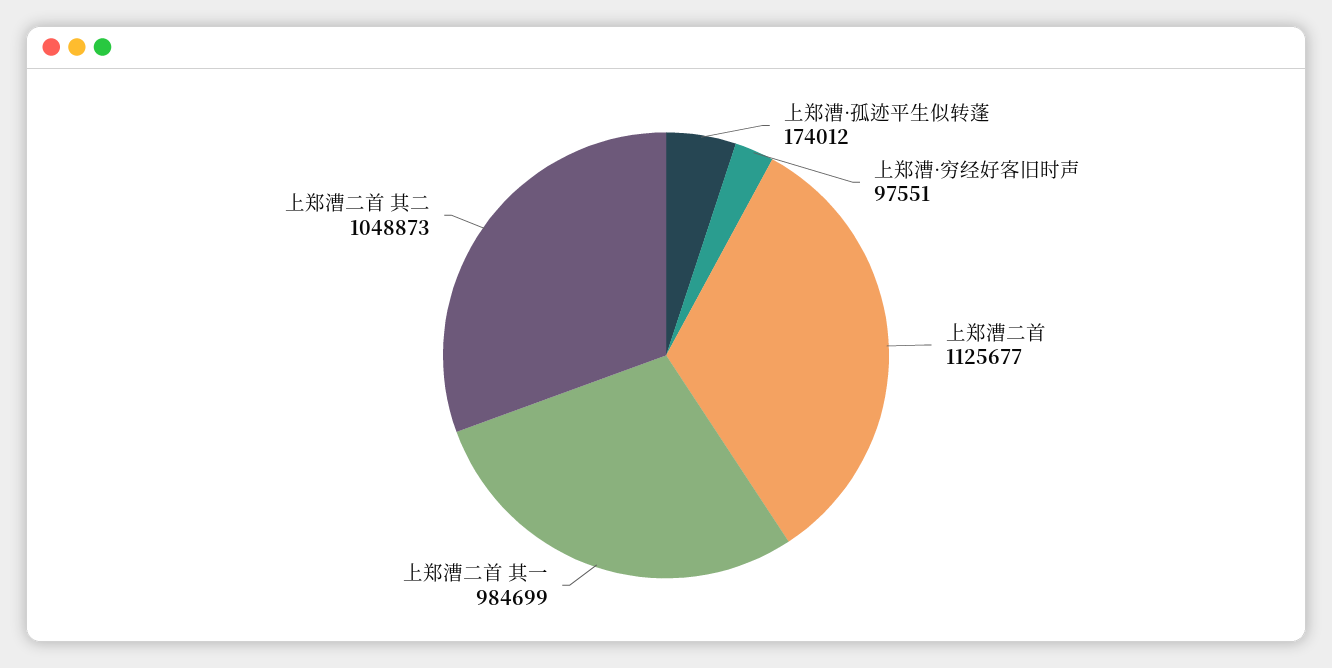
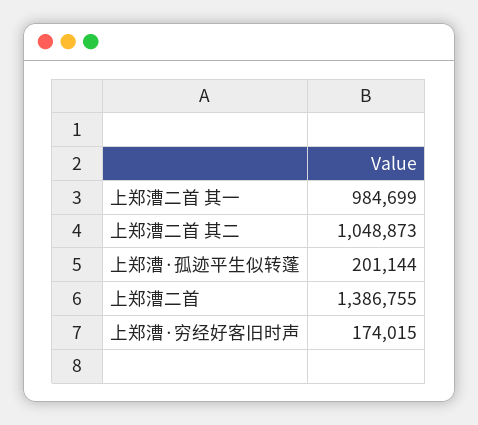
  {
-   "上郑漕·孤迹平生似转蓬": 174012,
+   "上郑漕·孤迹平生似转蓬": 201144,
-   "上郑漕·穷经好客旧时声": 97551,
+   "上郑漕·穷经好客旧时声": 174015,
-   "上郑漕二首": 1125677,
+   "上郑漕二首": 1386755,
    "上郑漕二首 其一": 984699,
    "上郑漕二首 其二": 1048873
  }

